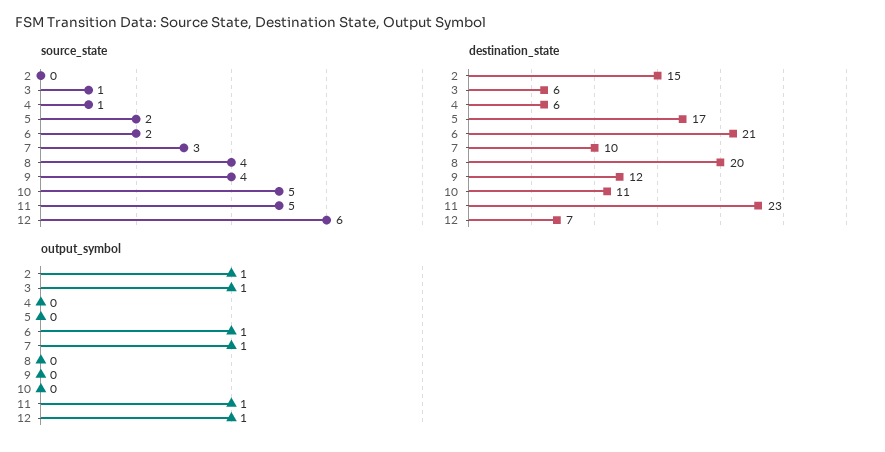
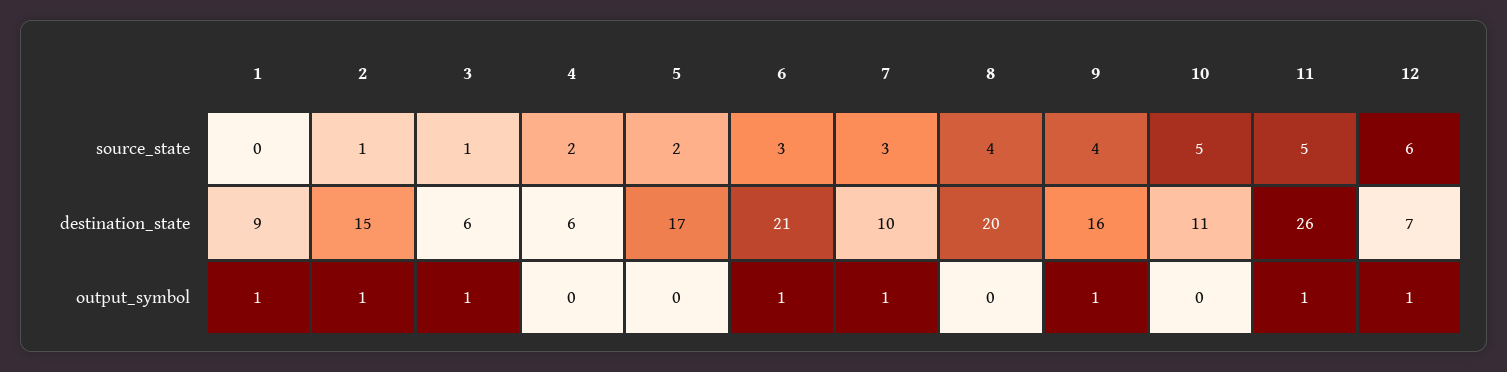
  {
    "source_state": {
-     "2": 0,
+     "2": 1,
      "3": 1,
-     "4": 1,
+     "4": 2,
      "5": 2,
-     "6": 2,
+     "6": 3,
      "7": 3,
      "8": 4,
      "9": 4,
      "10": 5,
      "11": 5,
-     "12": 6
+     "12": 6,
+     "1": 0
    },
    "destination_state": {
      "2": 15,
      "3": 6,
      "4": 6,
      "5": 17,
      "6": 21,
      "7": 10,
      "8": 20,
-     "9": 12,
+     "9": 16,
      "10": 11,
-     "11": 23,
+     "11": 26,
-     "12": 7
+     "12": 7,
+     "1": 9
    },
    "output_symbol": {
      "2": 1,
      "3": 1,
      "4": 0,
      "5": 0,
      "6": 1,
      "7": 1,
      "8": 0,
-     "9": 0,
+     "9": 1,
      "10": 0,
      "11": 1,
-     "12": 1
+     "12": 1,
+     "1": 1
    }
  }

